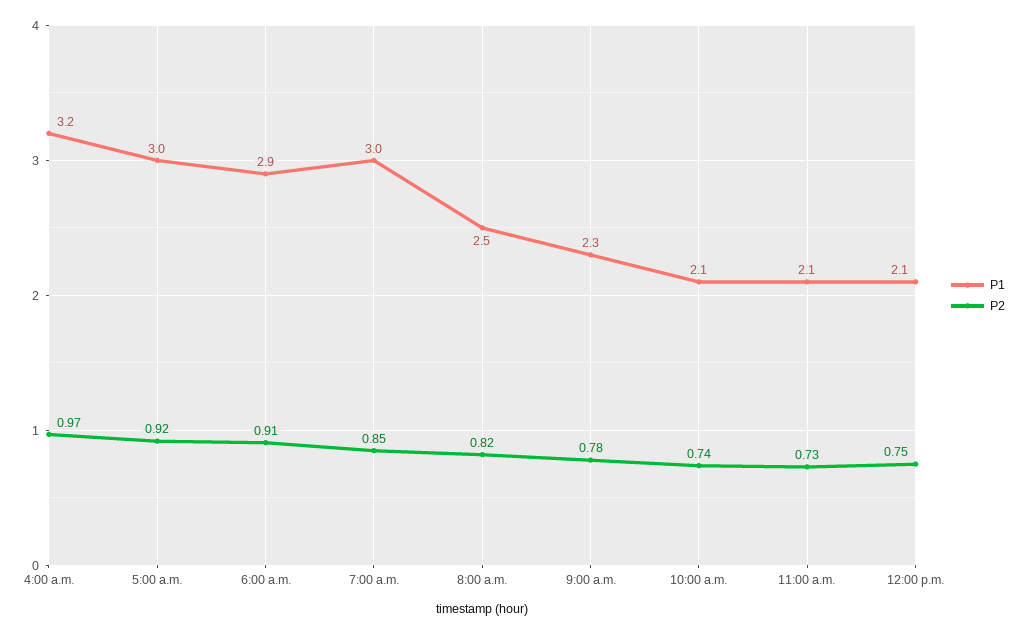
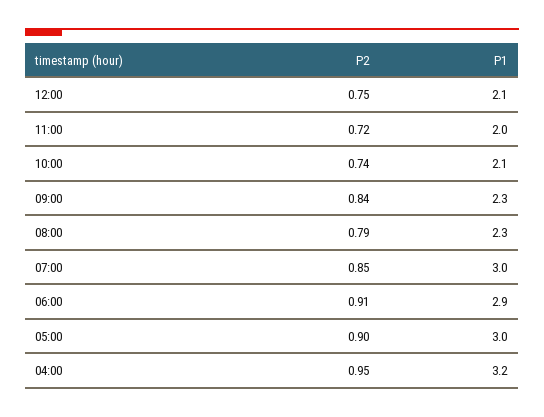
  {
    "P1": {
      "4:00 a.m.": 3.2,
      "5:00 a.m.": 3,
      "6:00 a.m.": 2.9,
      "7:00 a.m.": 3,
-     "8:00 a.m.": 2.5,
+     "8:00 a.m.": 2.3,
      "9:00 a.m.": 2.3,
      "10:00 a.m.": 2.1,
-     "11:00 a.m.": 2.1,
+     "11:00 a.m.": 2,
      "12:00 p.m.": 2.1
    },
    "P2": {
-     "4:00 a.m.": 0.97,
+     "4:00 a.m.": 0.95,
-     "5:00 a.m.": 0.92,
+     "5:00 a.m.": 0.9,
      "6:00 a.m.": 0.91,
      "7:00 a.m.": 0.85,
-     "8:00 a.m.": 0.82,
+     "8:00 a.m.": 0.79,
-     "9:00 a.m.": 0.78,
+     "9:00 a.m.": 0.84,
      "10:00 a.m.": 0.74,
-     "11:00 a.m.": 0.73,
+     "11:00 a.m.": 0.72,
      "12:00 p.m.": 0.75
    }
  }

